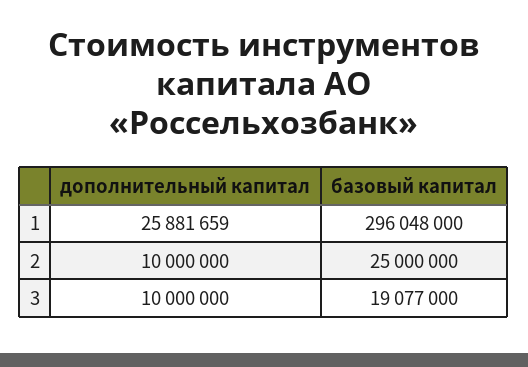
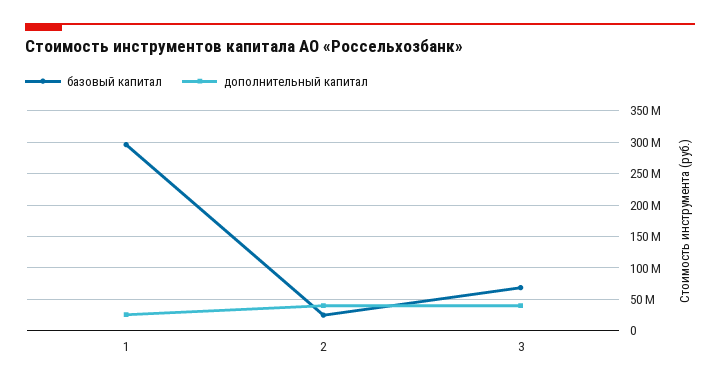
  {
    "дополнительный капитал": {
      "1": 25881659,
-     "2": 10000000,
+     "2": 40000000,
-     "3": 10000000
+     "3": 40000000
    },
    "базовый капитал": {
      "1": 296048000,
      "2": 25000000,
-     "3": 19077000
+     "3": 70000000
    }
  }

